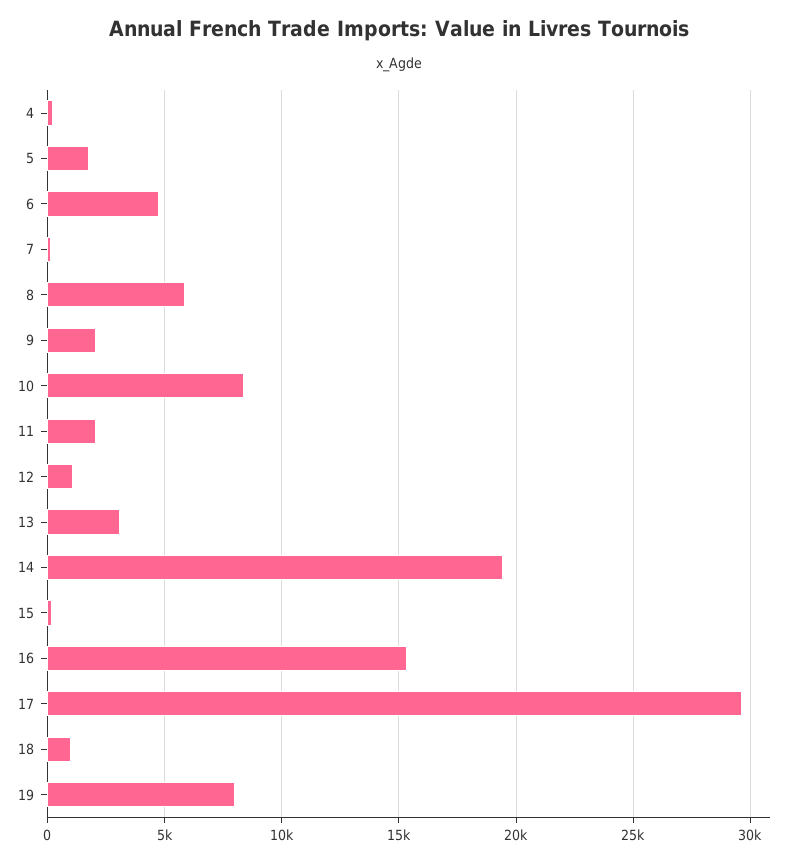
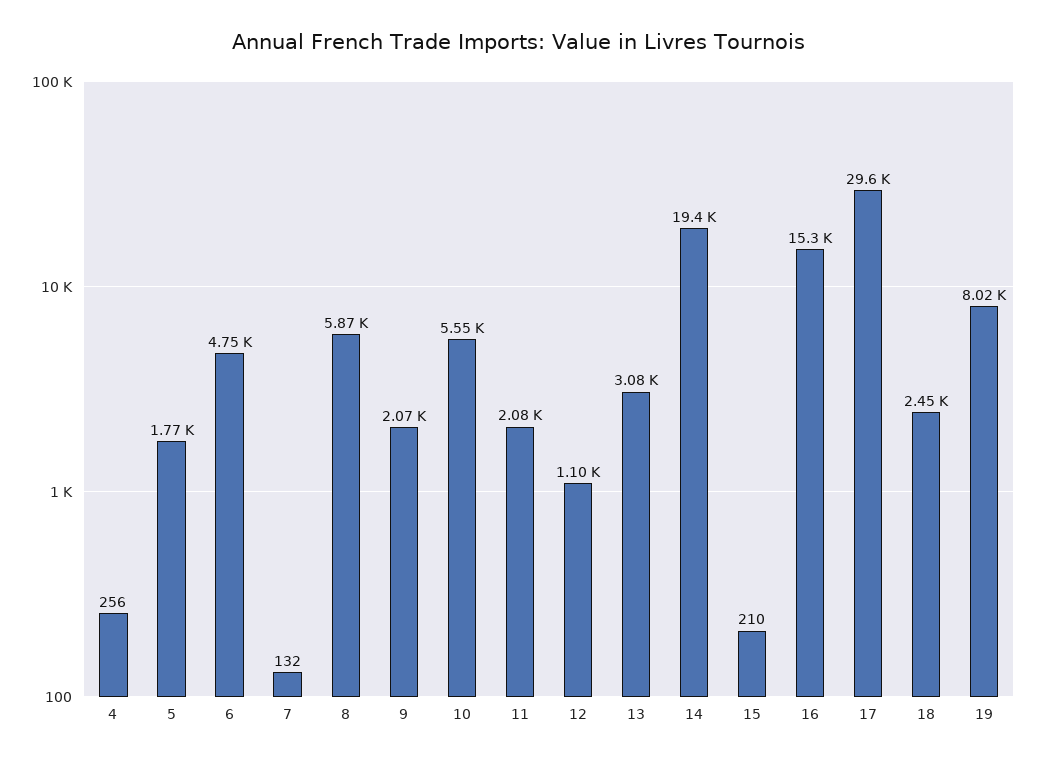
  {
    "4": 256,
    "5": 1770,
    "6": 4750,
    "7": 132,
    "8": 5870,
    "9": 2070,
-   "10": 8500,
+   "10": 5550,
    "11": 2080,
    "12": 1100,
    "13": 3080,
    "14": 19400,
    "15": 210,
    "16": 15300,
    "17": 29600,
-   "18": 1000,
+   "18": 2450,
    "19": 8020
  }

